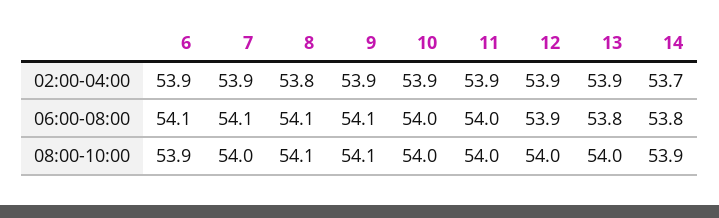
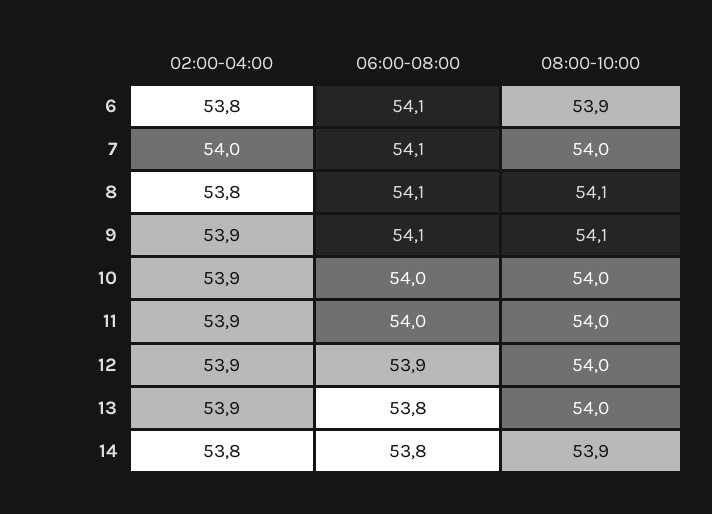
  {
    "6": {
-     "02:00-04:00": 53.9,
+     "02:00-04:00": 53.8,
      "06:00-08:00": 54.1,
      "08:00-10:00": 53.9
    },
    "7": {
-     "02:00-04:00": 53.9,
+     "02:00-04:00": 54,
      "06:00-08:00": 54.1,
      "08:00-10:00": 54
    },
    "8": {
      "02:00-04:00": 53.8,
      "06:00-08:00": 54.1,
      "08:00-10:00": 54.1
    },
    "9": {
      "02:00-04:00": 53.9,
      "06:00-08:00": 54.1,
      "08:00-10:00": 54.1
    },
    "10": {
      "02:00-04:00": 53.9,
      "06:00-08:00": 54,
      "08:00-10:00": 54
    },
    "11": {
      "02:00-04:00": 53.9,
      "06:00-08:00": 54,
      "08:00-10:00": 54
    },
    "12": {
      "02:00-04:00": 53.9,
      "06:00-08:00": 53.9,
      "08:00-10:00": 54
    },
    "13": {
      "02:00-04:00": 53.9,
      "06:00-08:00": 53.8,
      "08:00-10:00": 54
    },
    "14": {
-     "02:00-04:00": 53.7,
+     "02:00-04:00": 53.8,
      "06:00-08:00": 53.8,
      "08:00-10:00": 53.9
    }
  }

